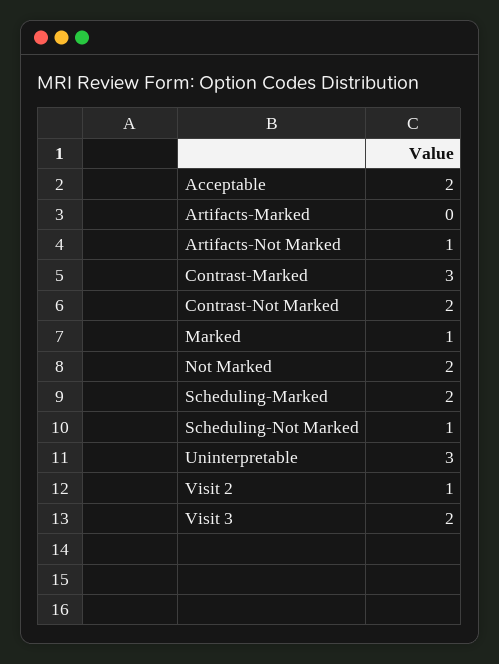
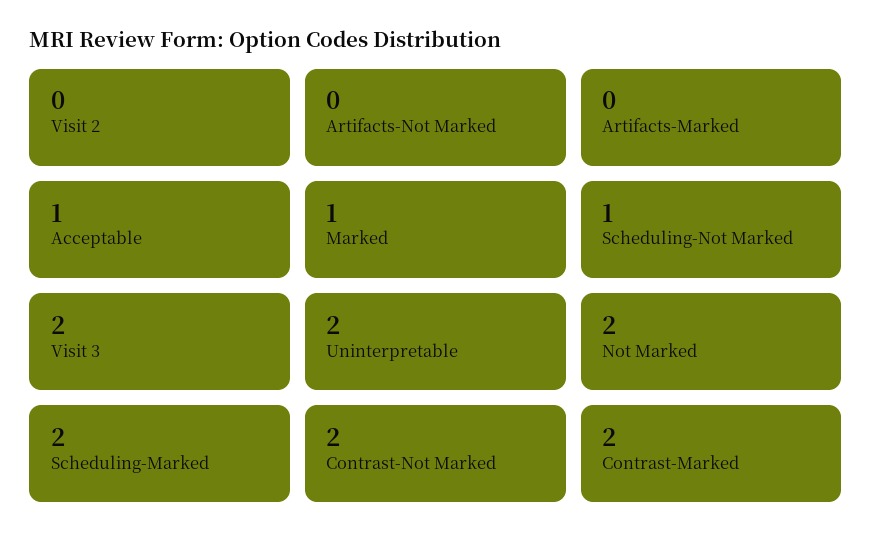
  {
-   "Acceptable": 2,
+   "Acceptable": 1,
    "Artifacts-Marked": 0,
-   "Artifacts-Not Marked": 1,
+   "Artifacts-Not Marked": 0,
-   "Contrast-Marked": 3,
+   "Contrast-Marked": 2,
    "Contrast-Not Marked": 2,
    "Marked": 1,
    "Not Marked": 2,
    "Scheduling-Marked": 2,
    "Scheduling-Not Marked": 1,
-   "Uninterpretable": 3,
+   "Uninterpretable": 2,
-   "Visit 2": 1,
+   "Visit 2": 0,
    "Visit 3": 2
  }

